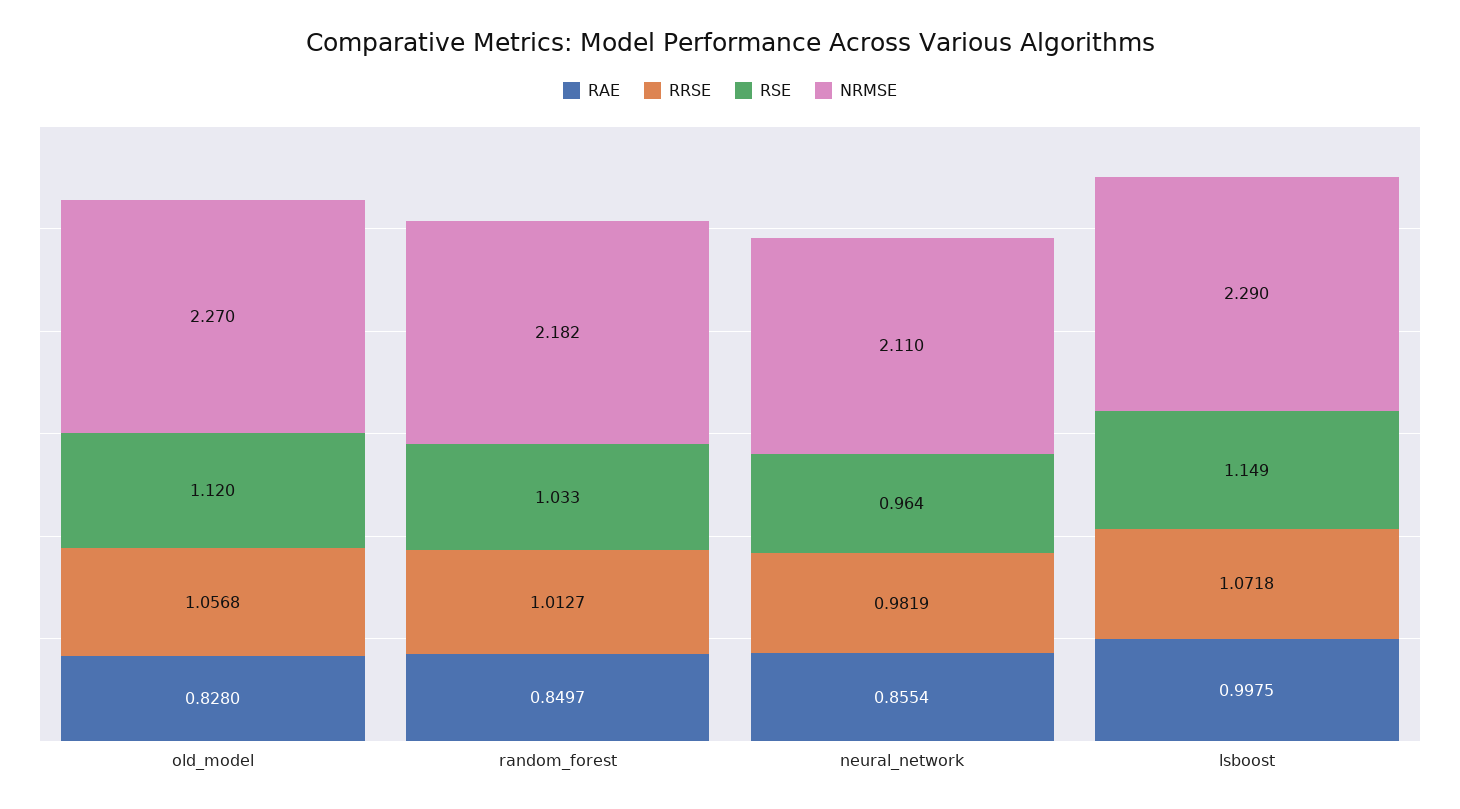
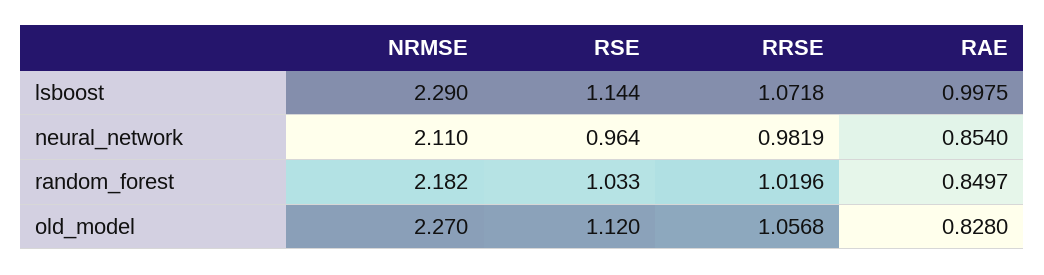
  {
    "RAE": {
      "old_model": 0.828,
      "random_forest": 0.8497,
-     "neural_network": 0.8554,
+     "neural_network": 0.854,
      "lsboost": 0.9975
    },
    "RRSE": {
      "old_model": 1.0568,
-     "random_forest": 1.0127,
+     "random_forest": 1.0196,
      "neural_network": 0.9819,
      "lsboost": 1.0718
    },
    "RSE": {
      "old_model": 1.12,
      "random_forest": 1.033,
      "neural_network": 0.964,
-     "lsboost": 1.149
+     "lsboost": 1.144
    },
    "NRMSE": {
      "old_model": 2.27,
      "random_forest": 2.182,
      "neural_network": 2.11,
      "lsboost": 2.29
    }
  }

